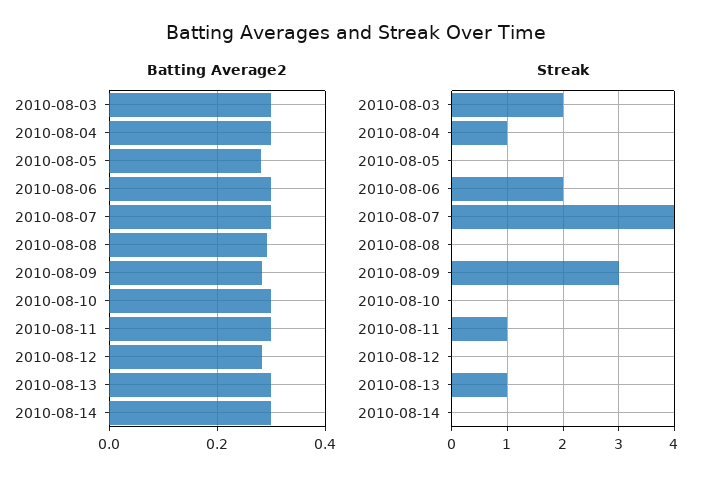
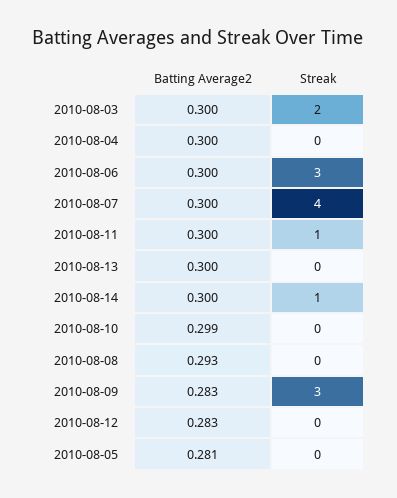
  {
    "Batting Average2": {
      "2010-08-03": 0.3,
      "2010-08-04": 0.3,
      "2010-08-05": 0.281,
      "2010-08-06": 0.3,
      "2010-08-07": 0.3,
      "2010-08-08": 0.293,
      "2010-08-09": 0.283,
      "2010-08-10": 0.299,
      "2010-08-11": 0.3,
      "2010-08-12": 0.283,
      "2010-08-13": 0.3,
      "2010-08-14": 0.3
    },
    "Streak": {
      "2010-08-03": 2,
-     "2010-08-04": 1,
+     "2010-08-04": 0,
      "2010-08-05": 0,
-     "2010-08-06": 2,
+     "2010-08-06": 3,
      "2010-08-07": 4,
      "2010-08-08": 0,
      "2010-08-09": 3,
      "2010-08-10": 0,
      "2010-08-11": 1,
      "2010-08-12": 0,
-     "2010-08-13": 1,
+     "2010-08-13": 0,
-     "2010-08-14": 0
+     "2010-08-14": 1
    }
  }

